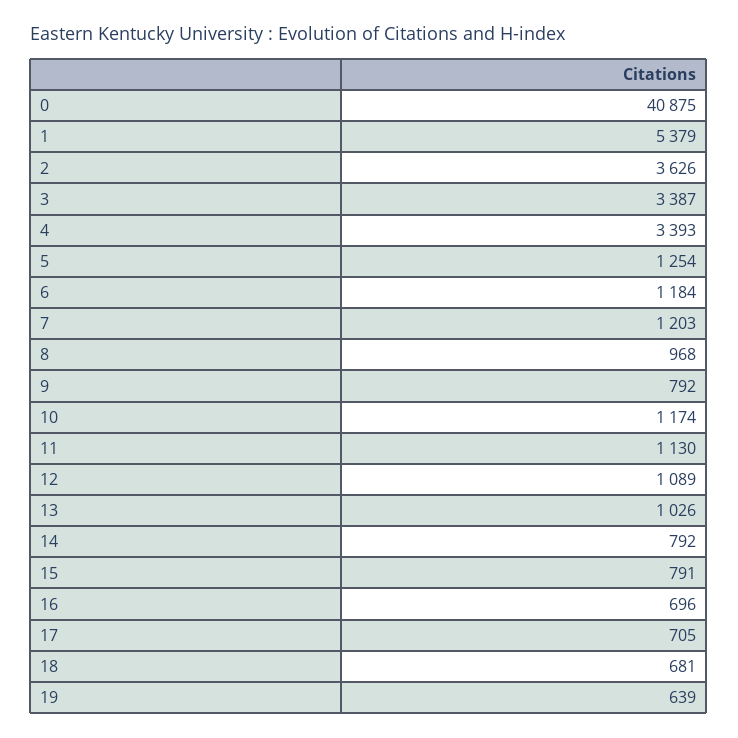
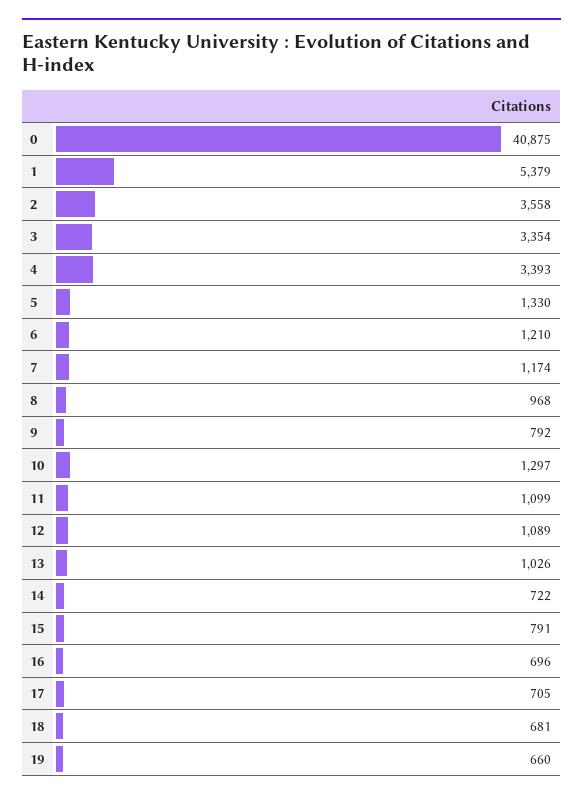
  {
    "0": 40875,
    "1": 5379,
-   "2": 3626,
+   "2": 3558,
-   "3": 3387,
+   "3": 3354,
    "4": 3393,
-   "5": 1254,
+   "5": 1330,
-   "6": 1184,
+   "6": 1210,
-   "7": 1203,
+   "7": 1174,
    "8": 968,
    "9": 792,
-   "10": 1174,
+   "10": 1297,
-   "11": 1130,
+   "11": 1099,
    "12": 1089,
    "13": 1026,
-   "14": 792,
+   "14": 722,
    "15": 791,
    "16": 696,
    "17": 705,
    "18": 681,
-   "19": 639
+   "19": 660
  }

